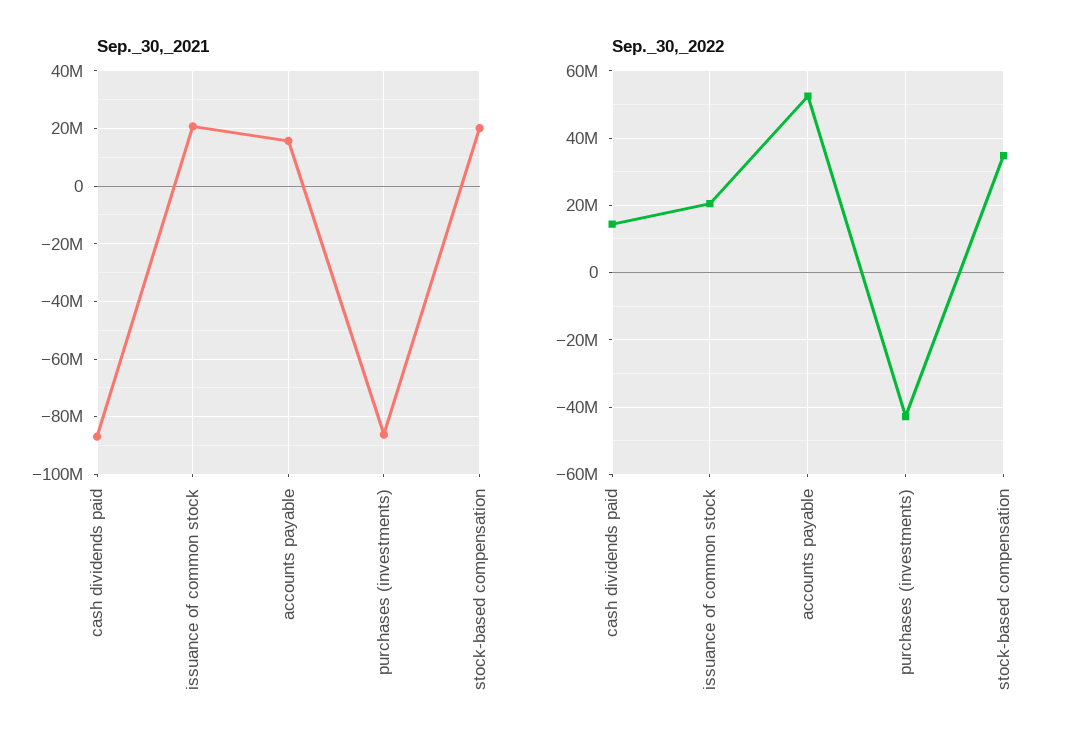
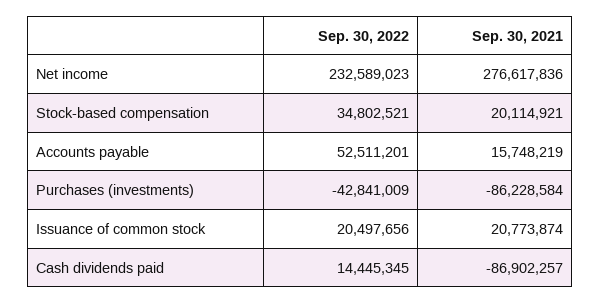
  {
    "Sep._30,_2021": {
      "cash dividends paid": -86902257,
      "issuance of common stock": 20773874,
      "accounts payable": 15748219,
      "purchases (investments)": -86228584,
-     "stock-based compensation": 20114921
+     "stock-based compensation": 20114921,
+     "Net income": 276617836
    },
    "Sep._30,_2022": {
      "cash dividends paid": 14445345,
      "issuance of common stock": 20497656,
      "accounts payable": 52511201,
      "purchases (investments)": -42841009,
-     "stock-based compensation": 34802521
+     "stock-based compensation": 34802521,
+     "Net income": 232589023
    }
  }

